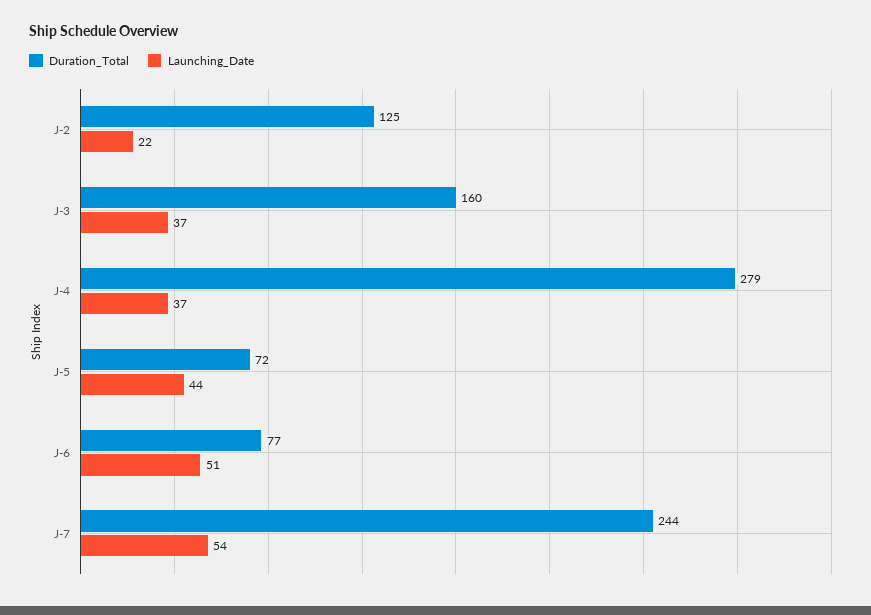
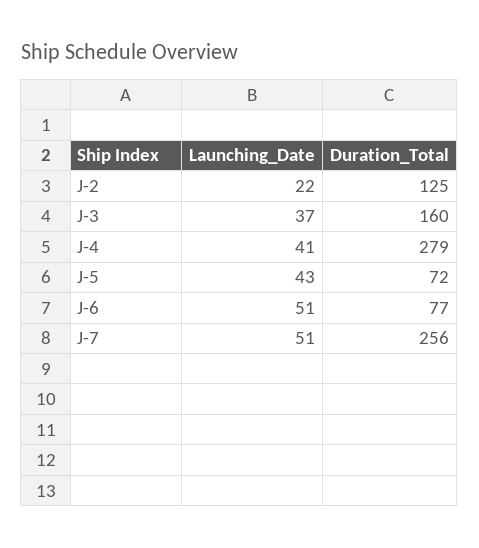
  {
    "Duration_Total": {
      "J-2": 125,
      "J-3": 160,
      "J-4": 279,
      "J-5": 72,
      "J-6": 77,
-     "J-7": 244
+     "J-7": 256
    },
    "Launching_Date": {
      "J-2": 22,
      "J-3": 37,
-     "J-4": 37,
+     "J-4": 41,
-     "J-5": 44,
+     "J-5": 43,
      "J-6": 51,
-     "J-7": 54
+     "J-7": 51
    }
  }

